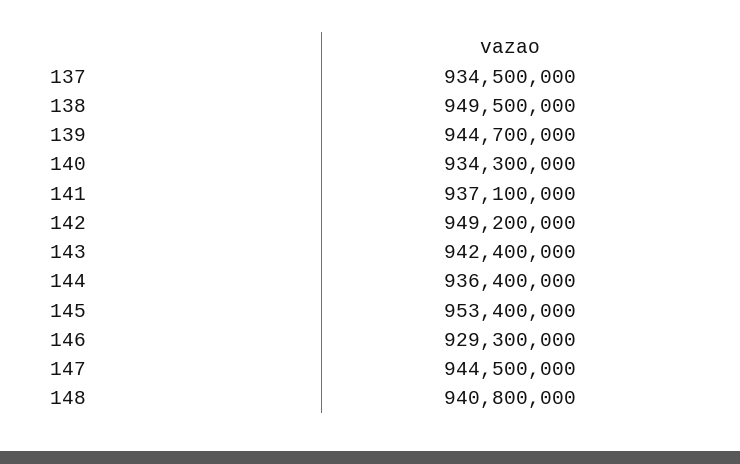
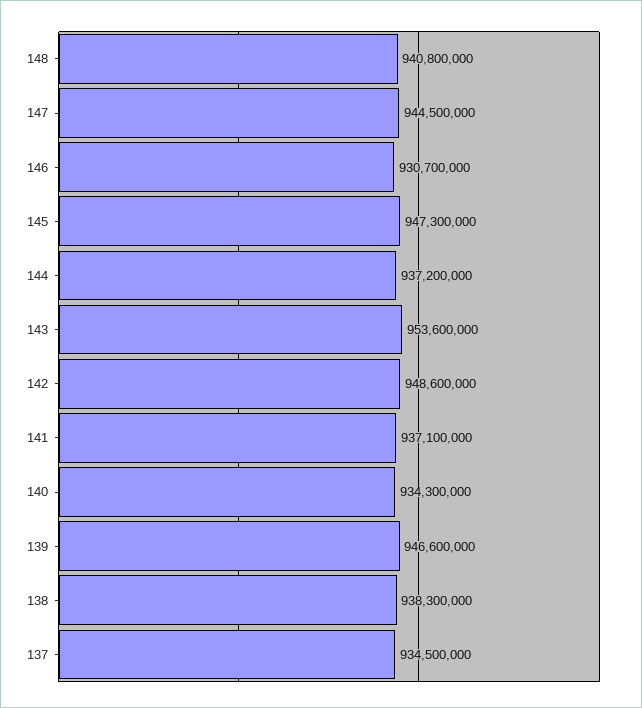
  {
    "137": 934500000,
-   "138": 949500000,
+   "138": 938300000,
-   "139": 944700000,
+   "139": 946600000,
    "140": 934300000,
    "141": 937100000,
-   "142": 949200000,
+   "142": 948600000,
-   "143": 942400000,
+   "143": 953600000,
-   "144": 936400000,
+   "144": 937200000,
-   "145": 953400000,
+   "145": 947300000,
-   "146": 929300000,
+   "146": 930700000,
    "147": 944500000,
    "148": 940800000
  }

